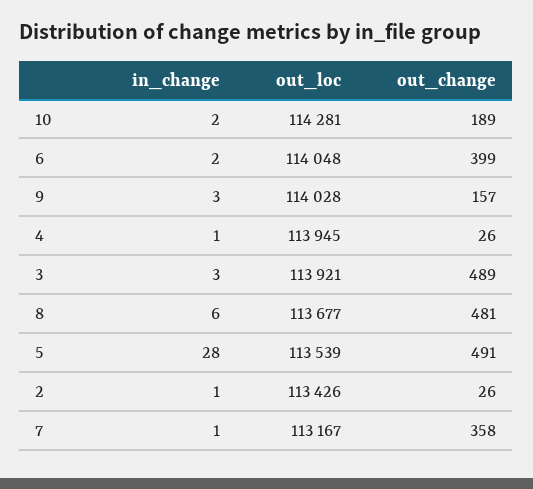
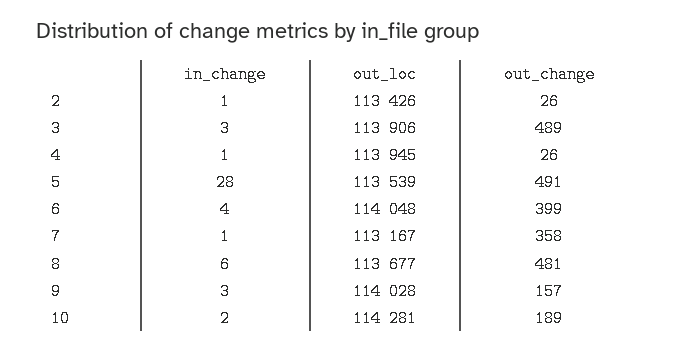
  {
    "in_change": {
      "10": 2,
-     "6": 2,
+     "6": 4,
      "9": 3,
      "4": 1,
      "3": 3,
      "8": 6,
      "5": 28,
      "2": 1,
      "7": 1
    },
    "out_loc": {
      "10": 114281,
      "6": 114048,
      "9": 114028,
      "4": 113945,
-     "3": 113921,
+     "3": 113906,
      "8": 113677,
      "5": 113539,
      "2": 113426,
      "7": 113167
    },
    "out_change": {
      "10": 189,
      "6": 399,
      "9": 157,
      "4": 26,
      "3": 489,
      "8": 481,
      "5": 491,
      "2": 26,
      "7": 358
    }
  }

